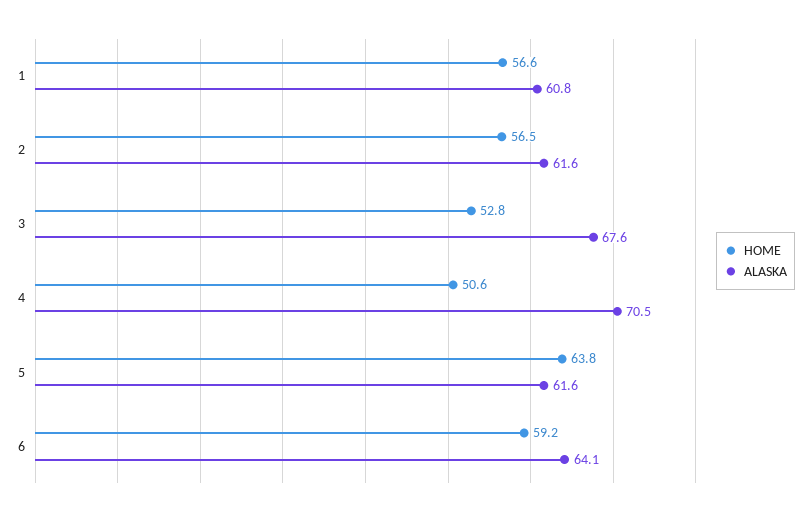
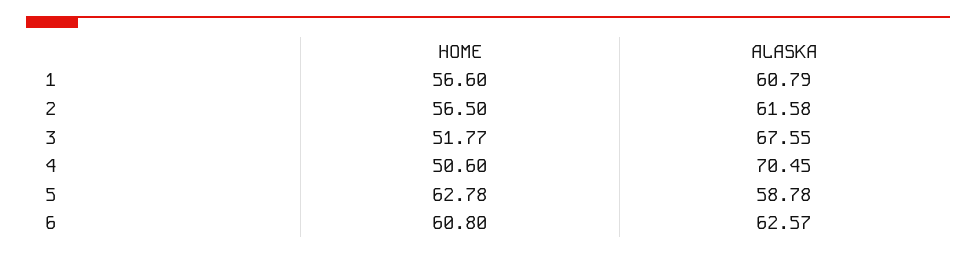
  {
    "HOME": {
      "1": 56.6,
      "2": 56.5,
-     "3": 52.8,
+     "3": 51.77,
      "4": 50.6,
-     "5": 63.8,
+     "5": 62.78,
-     "6": 59.2
+     "6": 60.8
    },
    "ALASKA": {
      "1": 60.79,
      "2": 61.58,
      "3": 67.55,
      "4": 70.45,
-     "5": 61.6,
+     "5": 58.78,
-     "6": 64.1
+     "6": 62.57
    }
  }

